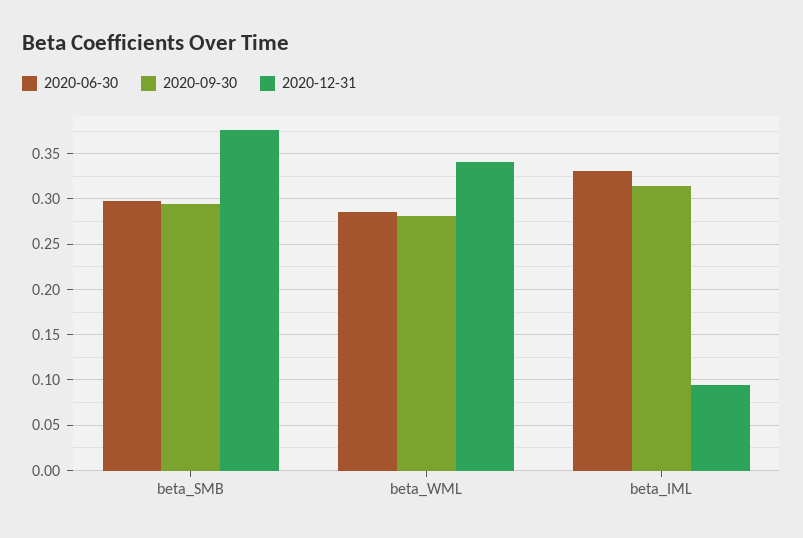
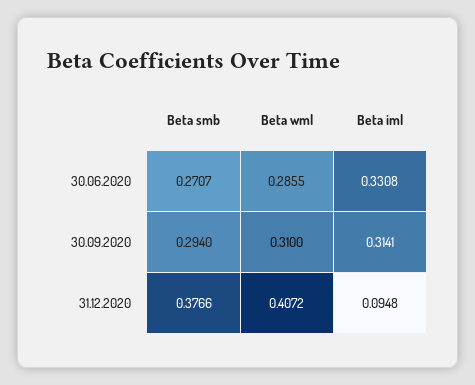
  {
    "2020-06-30": {
-     "beta_SMB": 0.3,
+     "beta_SMB": 0.2707,
      "beta_WML": 0.2855,
      "beta_IML": 0.3308
    },
    "2020-09-30": {
      "beta_SMB": 0.294,
-     "beta_WML": 0.28,
+     "beta_WML": 0.31,
      "beta_IML": 0.3141
    },
    "2020-12-31": {
      "beta_SMB": 0.3766,
-     "beta_WML": 0.34,
+     "beta_WML": 0.4072,
      "beta_IML": 0.0948
    }
  }

